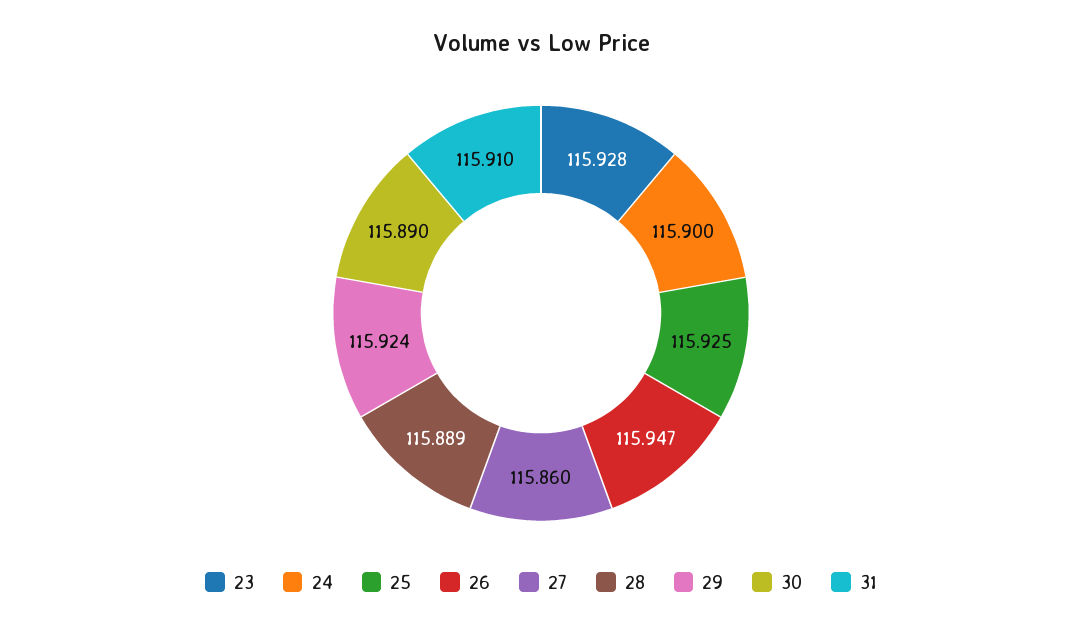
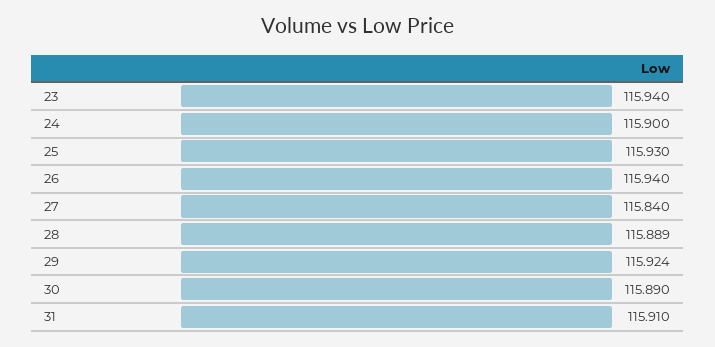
  {
-   "23": 115.928,
+   "23": 115.94,
    "24": 115.9,
-   "25": 115.925,
+   "25": 115.93,
-   "26": 115.947,
+   "26": 115.94,
-   "27": 115.86,
+   "27": 115.84,
    "28": 115.889,
    "29": 115.924,
    "30": 115.89,
    "31": 115.91
  }

